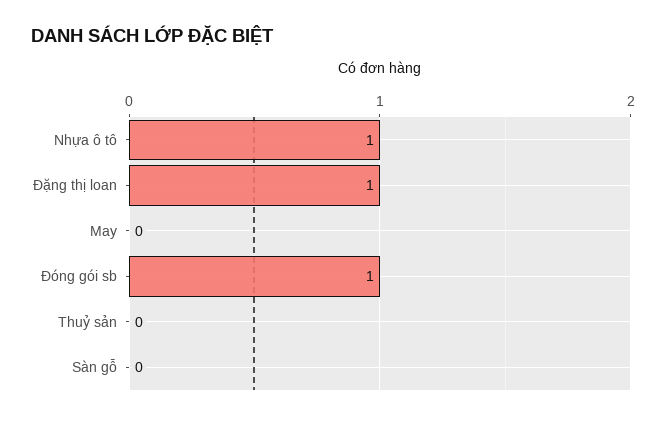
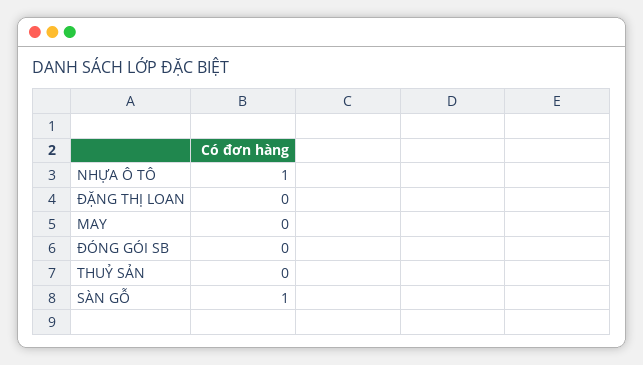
  {
    "Nhựa ô tô": 1,
-   "Đặng thị loan": 1,
+   "Đặng thị loan": 0,
    "May": 0,
-   "Đóng gói sb": 1,
+   "Đóng gói sb": 0,
    "Thuỷ sản": 0,
-   "Sàn gỗ": 0
+   "Sàn gỗ": 1
  }

